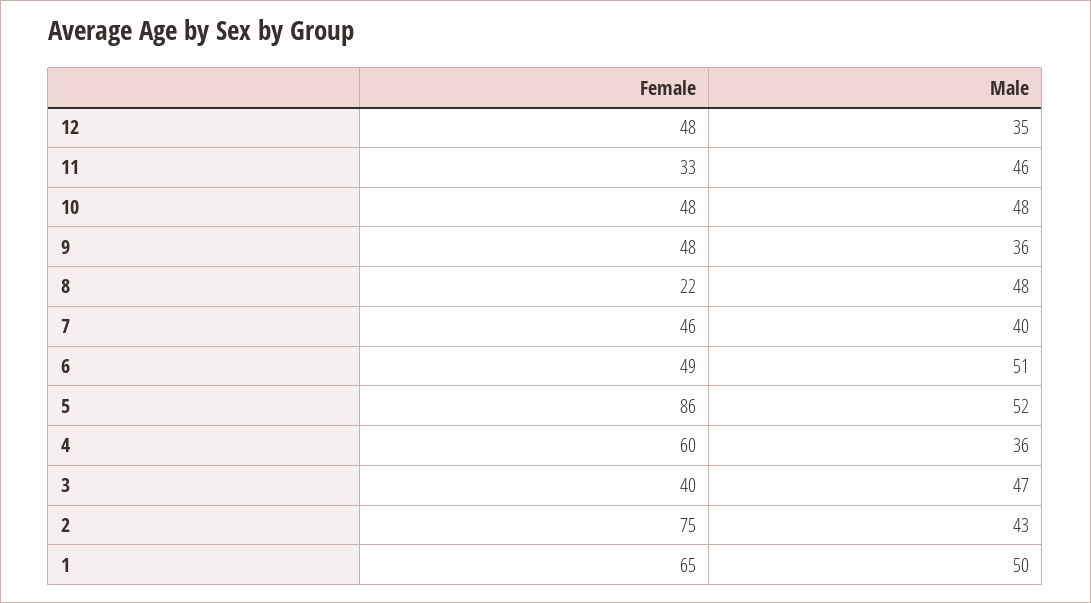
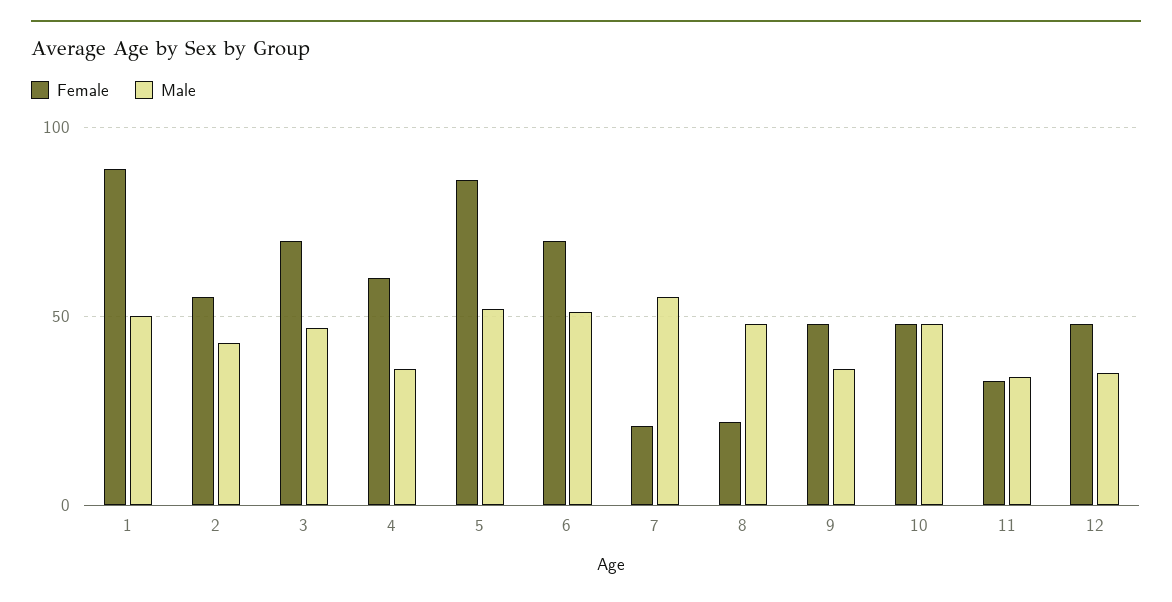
  {
    "Female": {
      "12": 48,
      "11": 33,
      "10": 48,
      "9": 48,
      "8": 22,
-     "7": 46,
+     "7": 20,
-     "6": 49,
+     "6": 70,
      "5": 86,
      "4": 60,
-     "3": 40,
+     "3": 70,
-     "2": 75,
+     "2": 55,
-     "1": 65
+     "1": 90
    },
    "Male": {
      "12": 35,
-     "11": 46,
+     "11": 35,
      "10": 48,
      "9": 36,
      "8": 48,
-     "7": 40,
+     "7": 55,
      "6": 51,
      "5": 52,
      "4": 36,
      "3": 47,
      "2": 43,
      "1": 50
    }
  }

